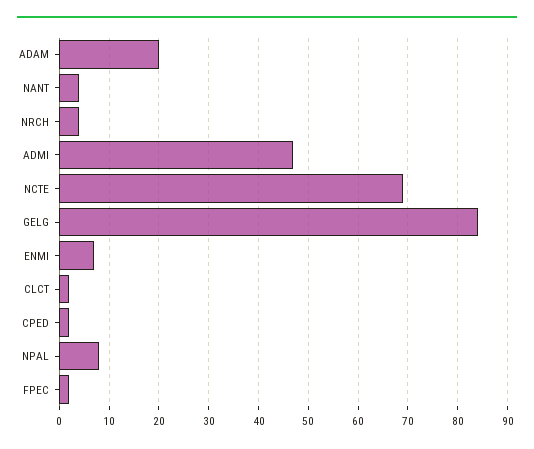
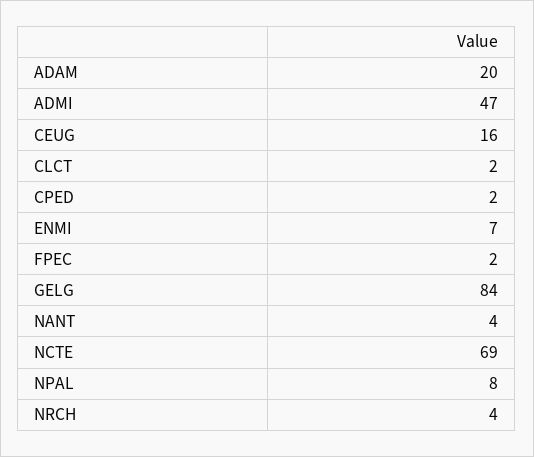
  {
    "ADAM": 20,
    "NANT": 4,
    "NRCH": 4,
    "ADMI": 47,
    "NCTE": 69,
    "GELG": 84,
    "ENMI": 7,
    "CLCT": 2,
    "CPED": 2,
    "NPAL": 8,
-   "FPEC": 2
+   "FPEC": 2,
+   "CEUG": 16
  }

